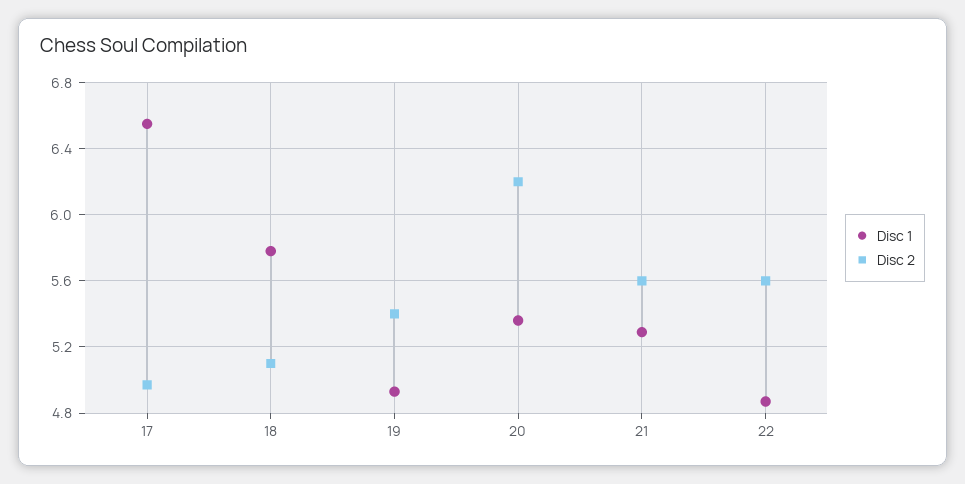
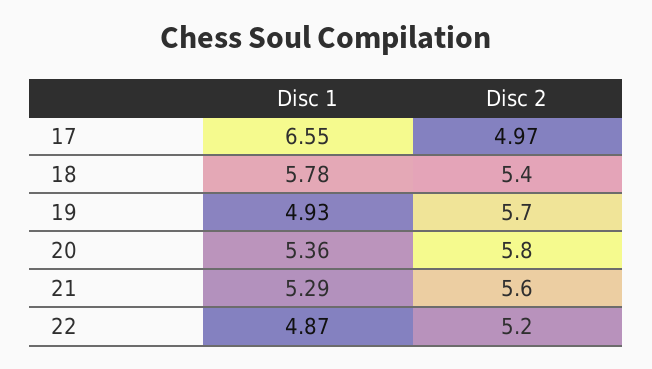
  {
    "Disc 1": {
      "17": 6.55,
      "18": 5.78,
      "19": 4.93,
      "20": 5.36,
      "21": 5.29,
      "22": 4.87
    },
    "Disc 2": {
      "17": 4.97,
-     "18": 5.1,
+     "18": 5.4,
-     "19": 5.4,
+     "19": 5.7,
-     "20": 6.2,
+     "20": 5.8,
      "21": 5.6,
-     "22": 5.6
+     "22": 5.2
    }
  }

